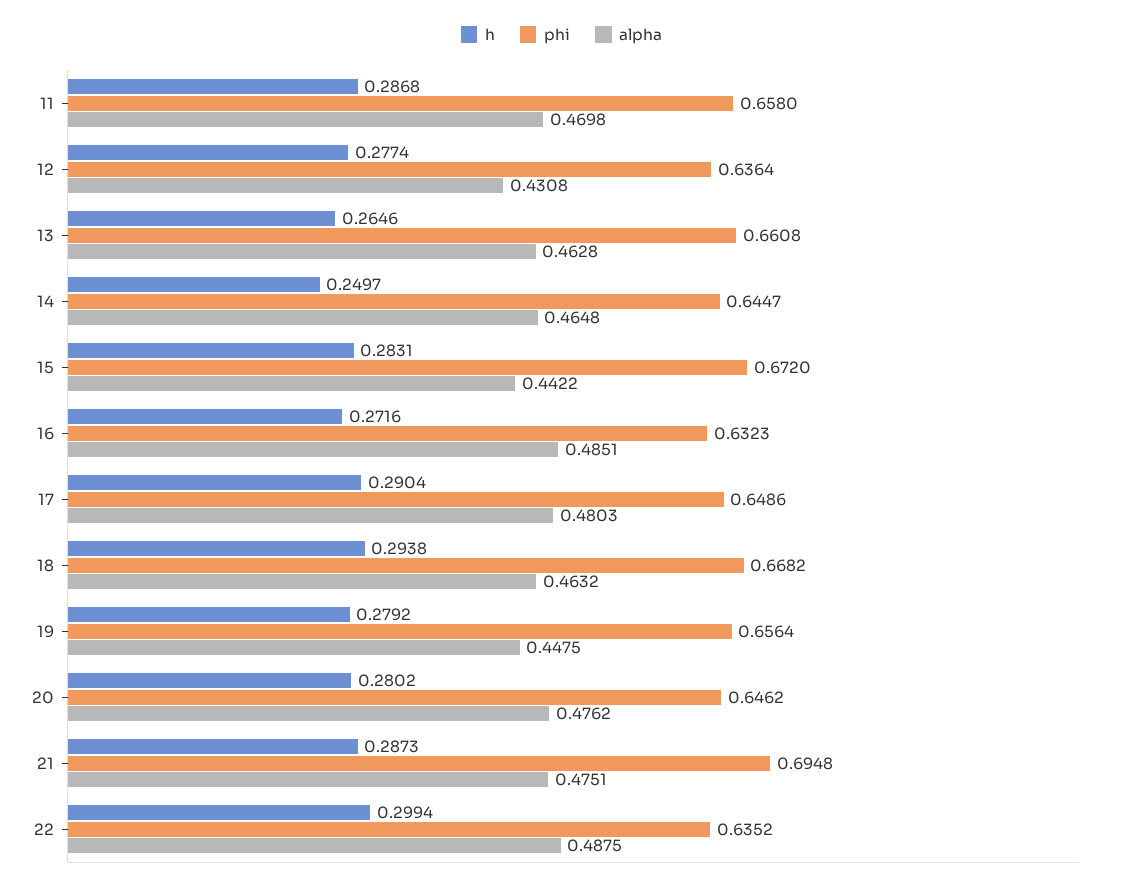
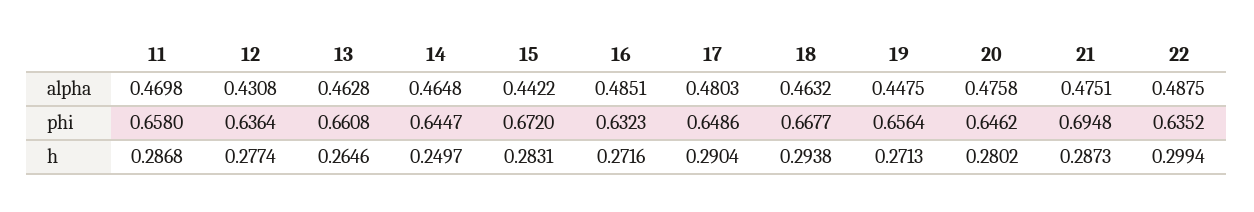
  {
    "h": {
      "11": 0.2868,
      "12": 0.2774,
      "13": 0.2646,
      "14": 0.2497,
      "15": 0.2831,
      "16": 0.2716,
      "17": 0.2904,
      "18": 0.2938,
-     "19": 0.2792,
+     "19": 0.2713,
      "20": 0.2802,
      "21": 0.2873,
      "22": 0.2994
    },
    "phi": {
      "11": 0.658,
      "12": 0.6364,
      "13": 0.6608,
      "14": 0.6447,
      "15": 0.672,
      "16": 0.6323,
      "17": 0.6486,
-     "18": 0.6682,
+     "18": 0.6677,
      "19": 0.6564,
      "20": 0.6462,
      "21": 0.6948,
      "22": 0.6352
    },
    "alpha": {
      "11": 0.4698,
      "12": 0.4308,
      "13": 0.4628,
      "14": 0.4648,
      "15": 0.4422,
      "16": 0.4851,
      "17": 0.4803,
      "18": 0.4632,
      "19": 0.4475,
-     "20": 0.4762,
+     "20": 0.4758,
      "21": 0.4751,
      "22": 0.4875
    }
  }

